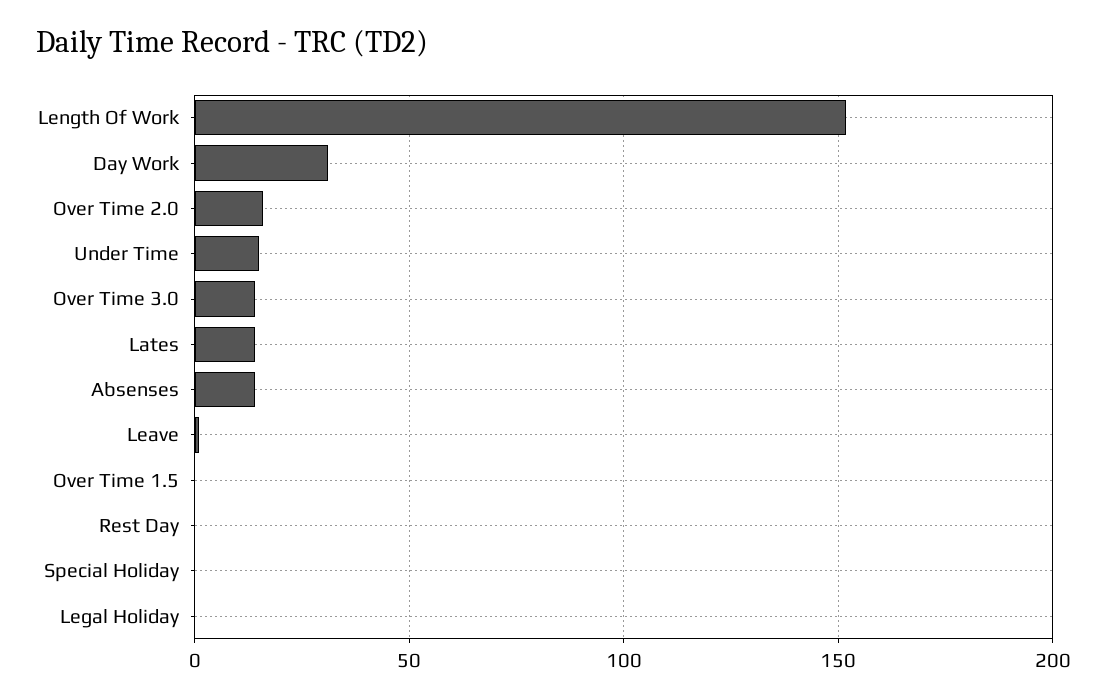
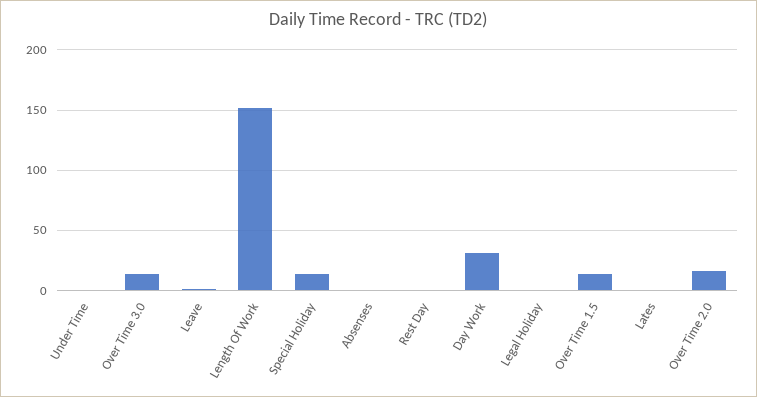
  {
    "Length Of Work": 150,
    "Day Work": 30,
    "Over Time 2.0": 15,
-   "Under Time": 15,
+   "Under Time": 0,
    "Over Time 3.0": 15,
-   "Lates": 15,
+   "Lates": 0,
-   "Absenses": 15,
+   "Absenses": 0,
    "Leave": 0,
-   "Over Time 1.5": 0,
+   "Over Time 1.5": 15,
    "Rest Day": 0,
-   "Special Holiday": 0,
+   "Special Holiday": 15,
    "Legal Holiday": 0
  }

